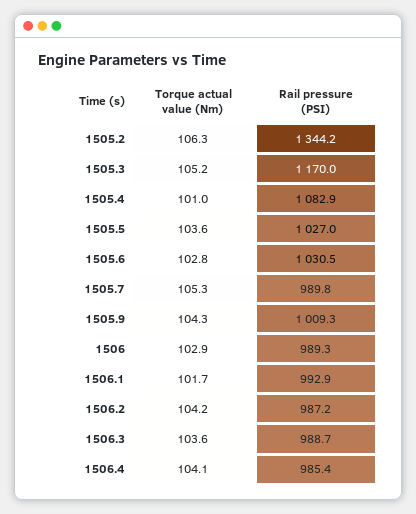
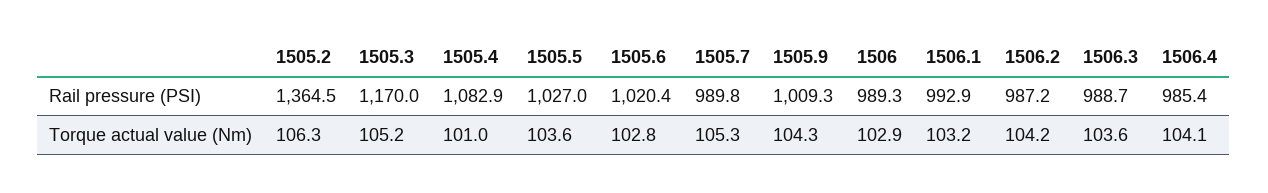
  {
    "Torque actual value (Nm)": {
      "1505.2": 106.3,
      "1505.3": 105.2,
      "1505.4": 101,
      "1505.5": 103.6,
      "1505.6": 102.8,
      "1505.7": 105.3,
      "1505.9": 104.3,
      "1506": 102.9,
-     "1506.1": 101.7,
+     "1506.1": 103.2,
      "1506.2": 104.2,
      "1506.3": 103.6,
      "1506.4": 104.1
    },
    "Rail pressure (PSI)": {
-     "1505.2": 1344.2,
+     "1505.2": 1364.5,
      "1505.3": 1170,
      "1505.4": 1082.9,
      "1505.5": 1027,
-     "1505.6": 1030.5,
+     "1505.6": 1020.4,
      "1505.7": 989.8,
      "1505.9": 1009.3,
      "1506": 989.3,
      "1506.1": 992.9,
      "1506.2": 987.2,
      "1506.3": 988.7,
      "1506.4": 985.4
    }
  }

